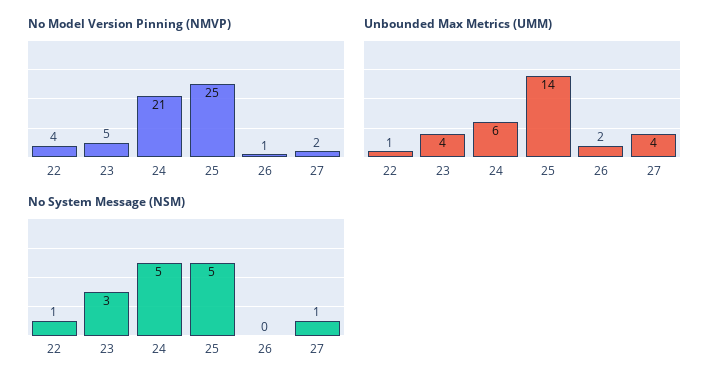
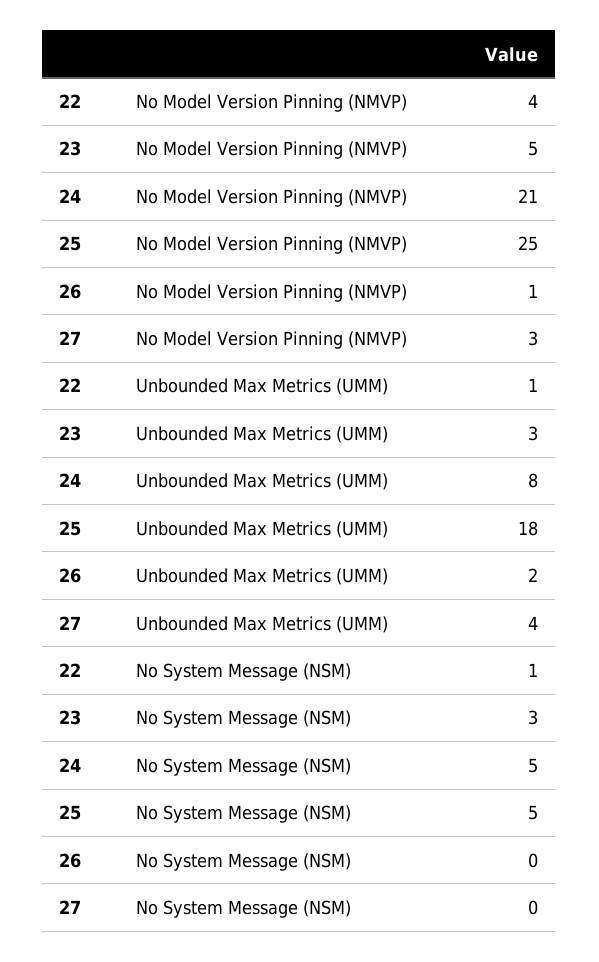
  {
    "No Model Version Pinning (NMVP)": {
      "22": 4,
      "23": 5,
      "24": 21,
      "25": 25,
      "26": 1,
-     "27": 2
+     "27": 3
    },
    "Unbounded Max Metrics (UMM)": {
      "22": 1,
-     "23": 4,
+     "23": 3,
-     "24": 6,
+     "24": 8,
-     "25": 14,
+     "25": 18,
      "26": 2,
      "27": 4
    },
    "No System Message (NSM)": {
      "22": 1,
      "23": 3,
      "24": 5,
      "25": 5,
      "26": 0,
-     "27": 1
+     "27": 0
    }
  }

